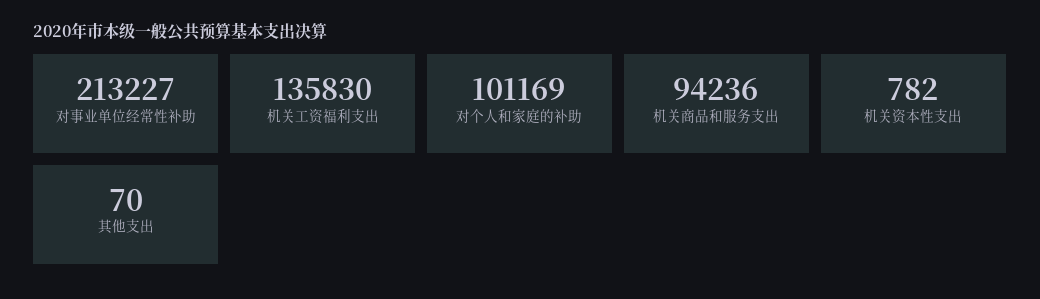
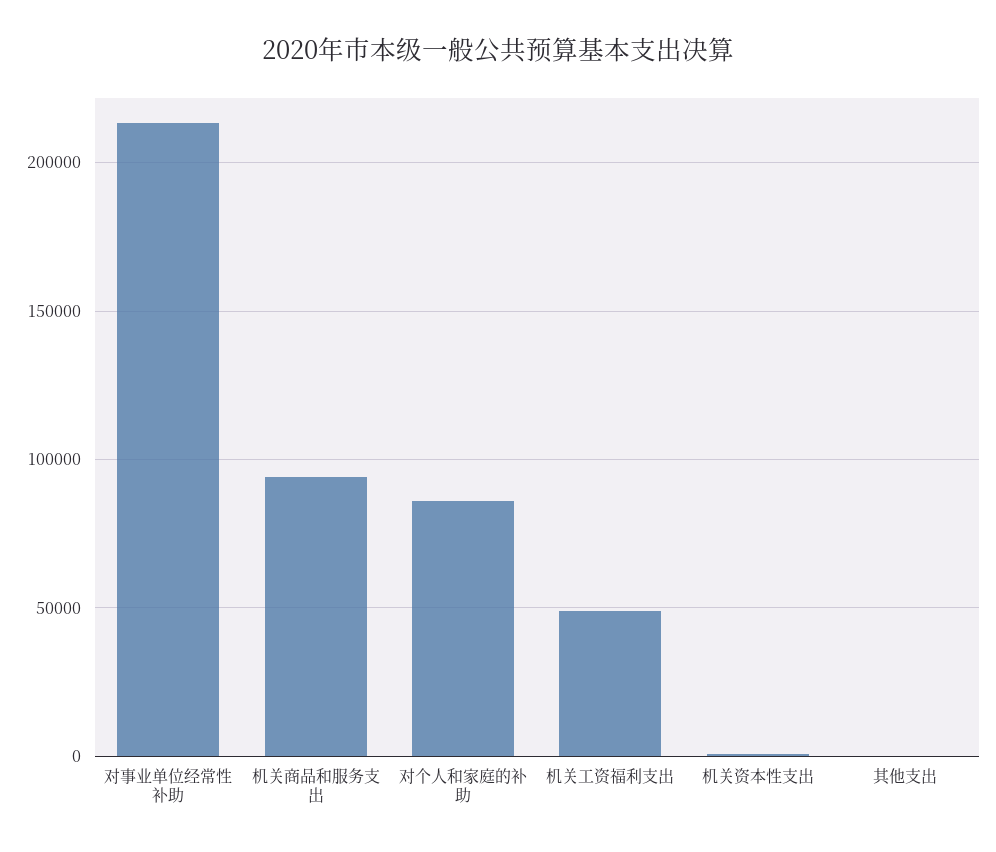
  {
    "对事业单位经常性补助": 213227,
-   "机关工资福利支出": 135830,
+   "机关工资福利支出": 50000,
-   "对个人和家庭的补助": 101169,
+   "对个人和家庭的补助": 85000,
    "机关商品和服务支出": 94236,
    "机关资本性支出": 782,
    "其他支出": 70
  }

